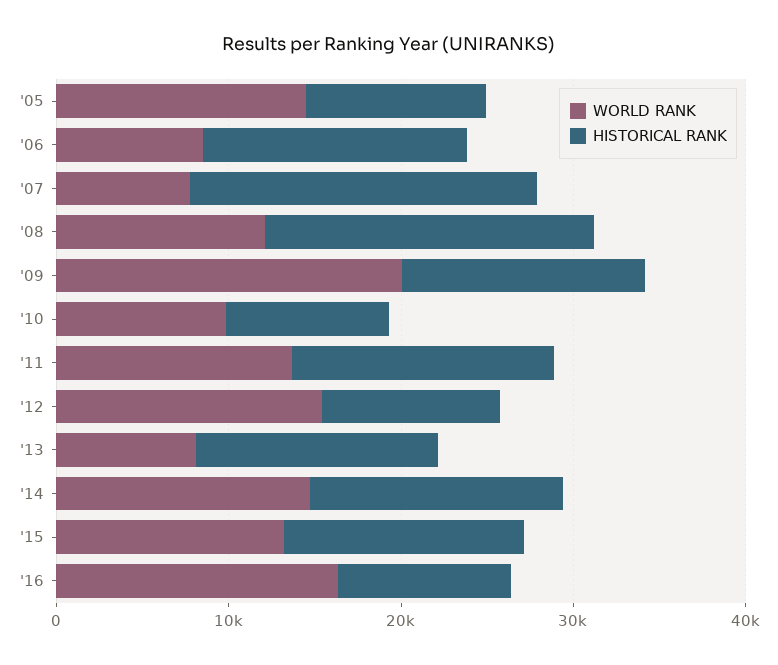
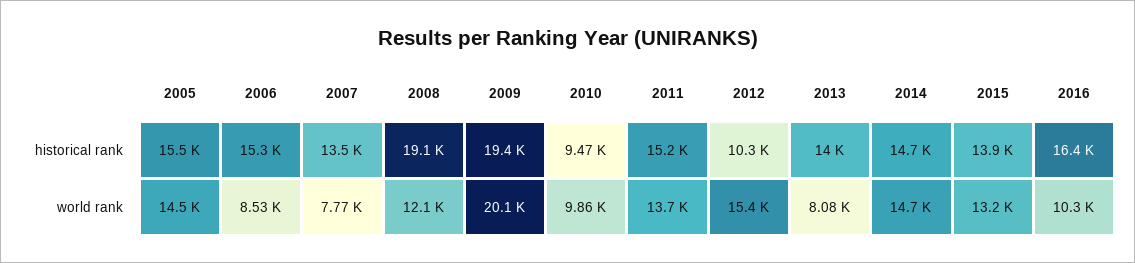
  {
    "WORLD RANK": {
      "'05": 14500,
      "'06": 8530,
      "'07": 7770,
      "'08": 12100,
      "'09": 20100,
      "'10": 9860,
      "'11": 13700,
      "'12": 15400,
      "'13": 8080,
      "'14": 14700,
      "'15": 13200,
-     "'16": 16000
+     "'16": 10300
    },
    "HISTORICAL RANK": {
-     "'05": 10000,
+     "'05": 15500,
      "'06": 15300,
-     "'07": 20000,
+     "'07": 13500,
      "'08": 19100,
-     "'09": 14000,
+     "'09": 19400,
      "'10": 9470,
      "'11": 15200,
      "'12": 10300,
      "'13": 14000,
      "'14": 14700,
      "'15": 13900,
-     "'16": 10000
+     "'16": 16400
    }
  }

